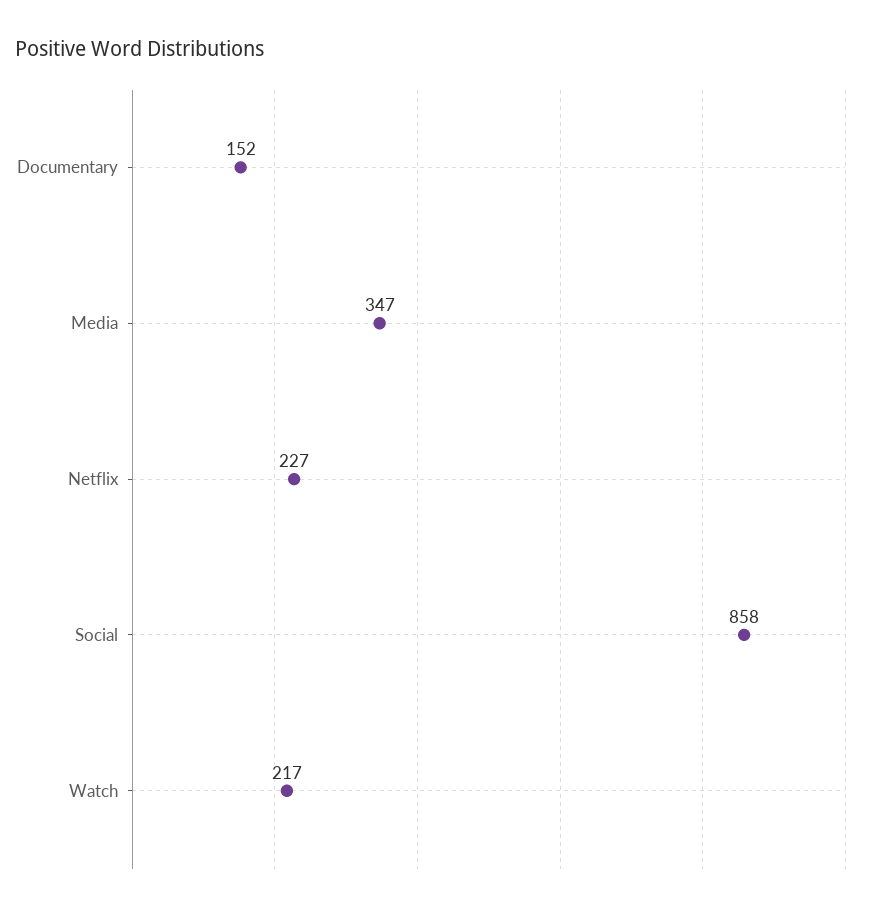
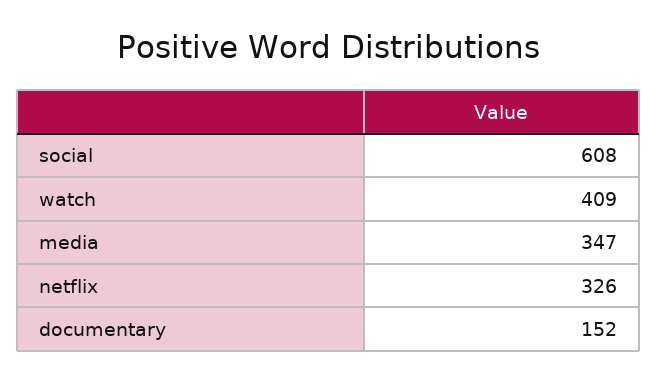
  {
    "Documentary": 152,
    "Media": 347,
-   "Netflix": 227,
+   "Netflix": 326,
-   "Social": 858,
+   "Social": 608,
-   "Watch": 217
+   "Watch": 409
  }

